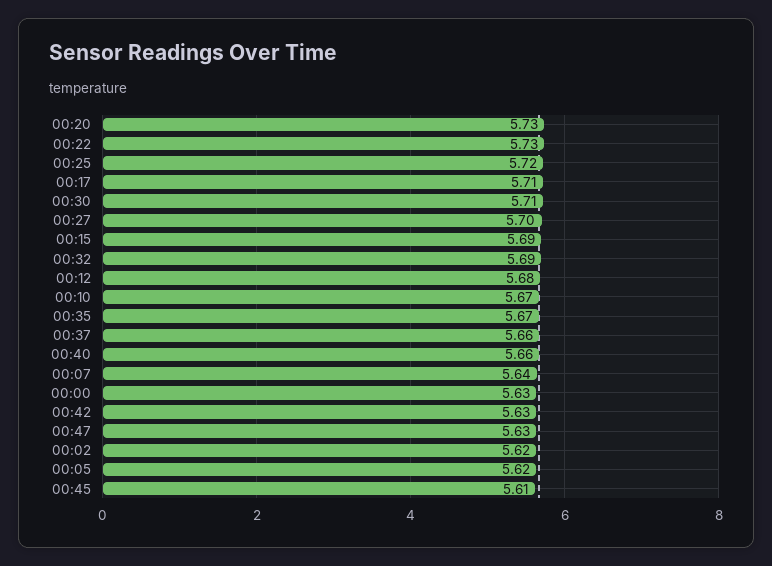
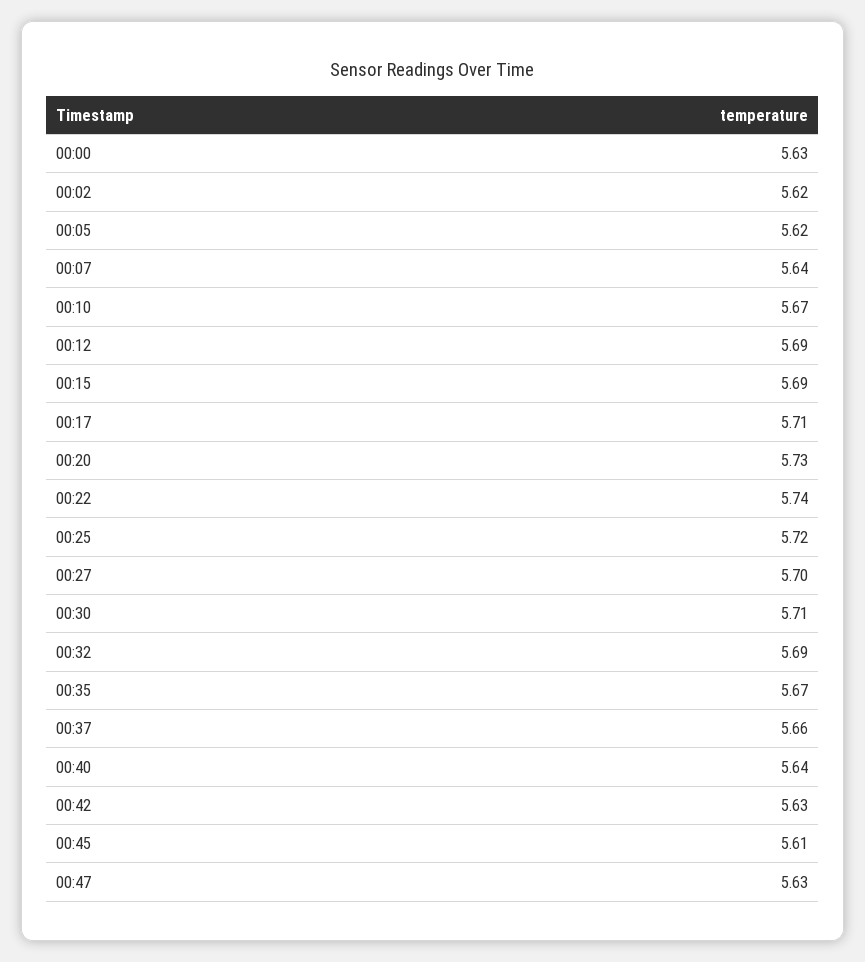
  {
    "00:20": 5.73,
-   "00:22": 5.73,
+   "00:22": 5.74,
    "00:25": 5.72,
    "00:17": 5.71,
    "00:30": 5.71,
    "00:27": 5.7,
    "00:15": 5.69,
    "00:32": 5.69,
-   "00:12": 5.68,
+   "00:12": 5.69,
    "00:10": 5.67,
    "00:35": 5.67,
    "00:37": 5.66,
-   "00:40": 5.66,
+   "00:40": 5.64,
    "00:07": 5.64,
    "00:00": 5.63,
    "00:42": 5.63,
    "00:47": 5.63,
    "00:02": 5.62,
    "00:05": 5.62,
    "00:45": 5.61
  }

